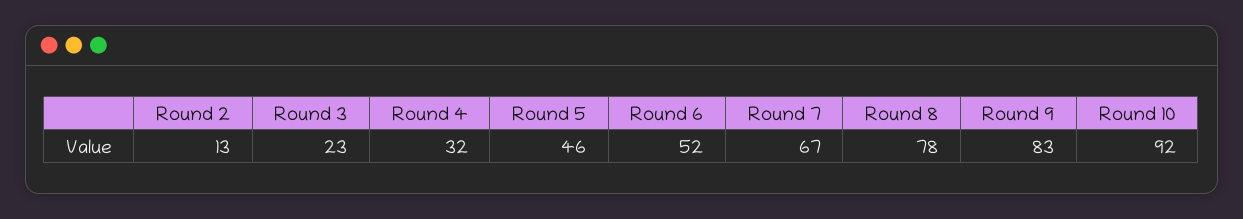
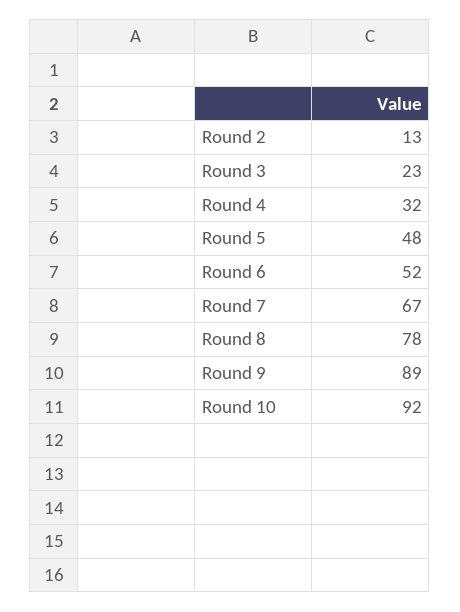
  {
    "Round 2": 13,
    "Round 3": 23,
    "Round 4": 32,
-   "Round 5": 46,
+   "Round 5": 48,
    "Round 6": 52,
    "Round 7": 67,
    "Round 8": 78,
-   "Round 9": 83,
+   "Round 9": 89,
    "Round 10": 92
  }

